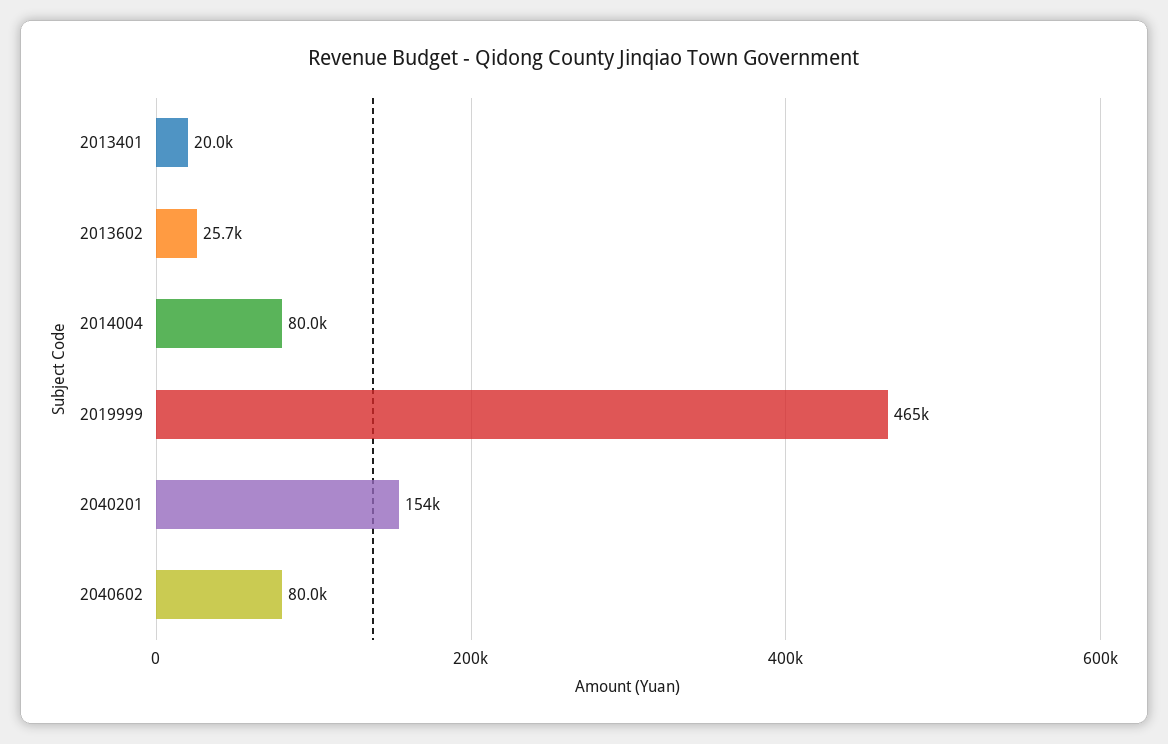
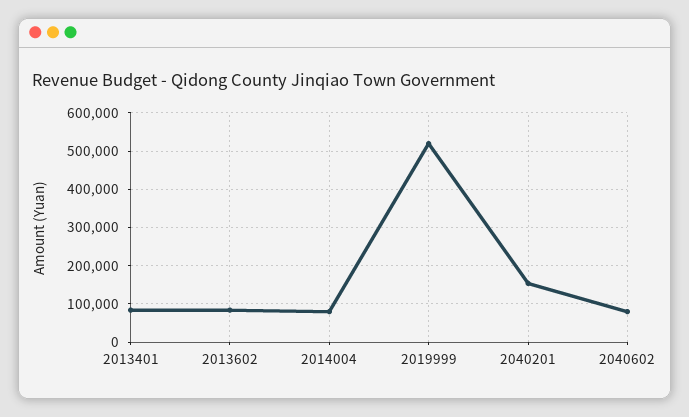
  {
-   "2013401": 20000,
+   "2013401": 80000,
-   "2013602": 25700,
+   "2013602": 80000,
    "2014004": 80000,
-   "2019999": 465000,
+   "2019999": 520000,
    "2040201": 154000,
    "2040602": 80000
  }

